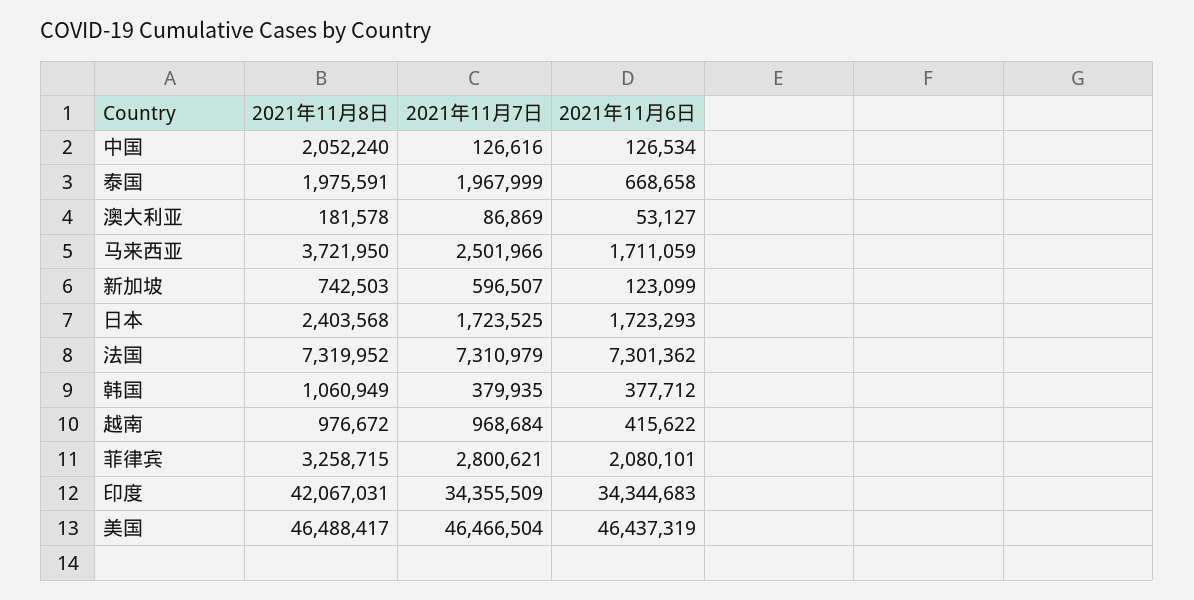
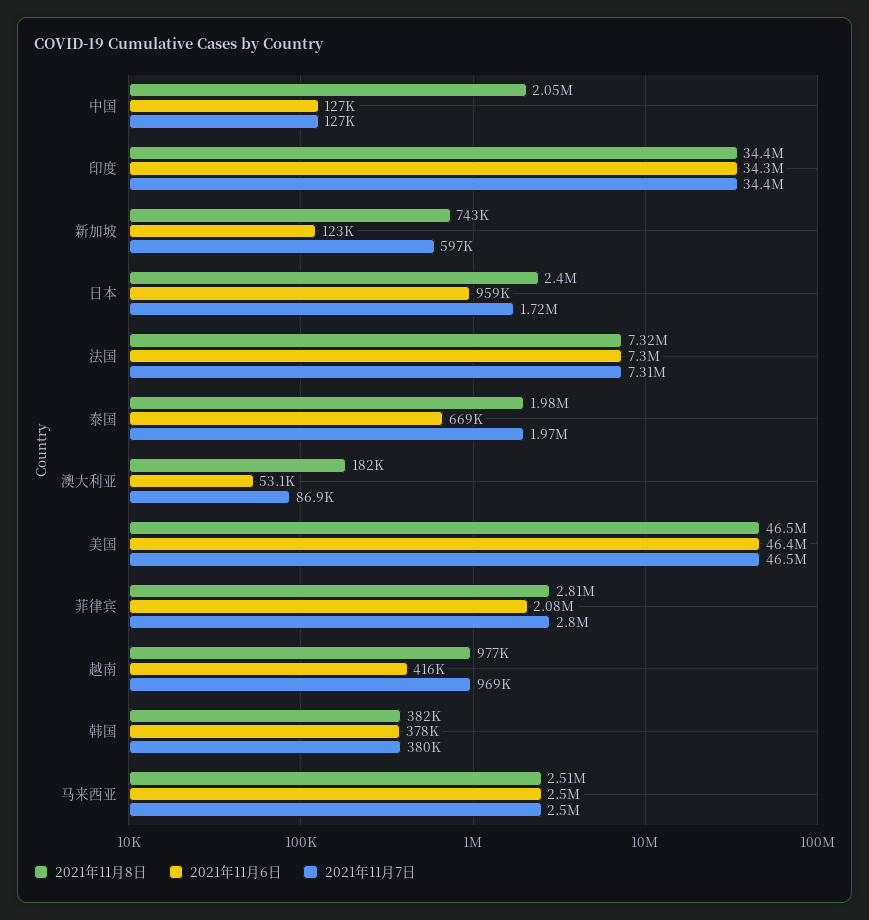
  {
    "2021年11月8日": {
      "中国": 2052240,
      "泰国": 1975591,
      "澳大利亚": 181578,
-     "马来西亚": 3721950,
+     "马来西亚": 2510000,
      "新加坡": 742503,
      "日本": 2403568,
      "法国": 7319952,
-     "韩国": 1060949,
+     "韩国": 382000,
      "越南": 976672,
-     "菲律宾": 3258715,
+     "菲律宾": 2810000,
-     "印度": 42067031,
+     "印度": 34400000,
      "美国": 46488417
    },
    "2021年11月7日": {
      "中国": 126616,
      "泰国": 1967999,
      "澳大利亚": 86869,
      "马来西亚": 2501966,
      "新加坡": 596507,
      "日本": 1723525,
      "法国": 7310979,
      "韩国": 379935,
      "越南": 968684,
      "菲律宾": 2800621,
      "印度": 34355509,
      "美国": 46466504
    },
    "2021年11月6日": {
      "中国": 126534,
      "泰国": 668658,
      "澳大利亚": 53127,
-     "马来西亚": 1711059,
+     "马来西亚": 2500000,
      "新加坡": 123099,
-     "日本": 1723293,
+     "日本": 959000,
      "法国": 7301362,
      "韩国": 377712,
      "越南": 415622,
      "菲律宾": 2080101,
      "印度": 34344683,
      "美国": 46437319
    }
  }

